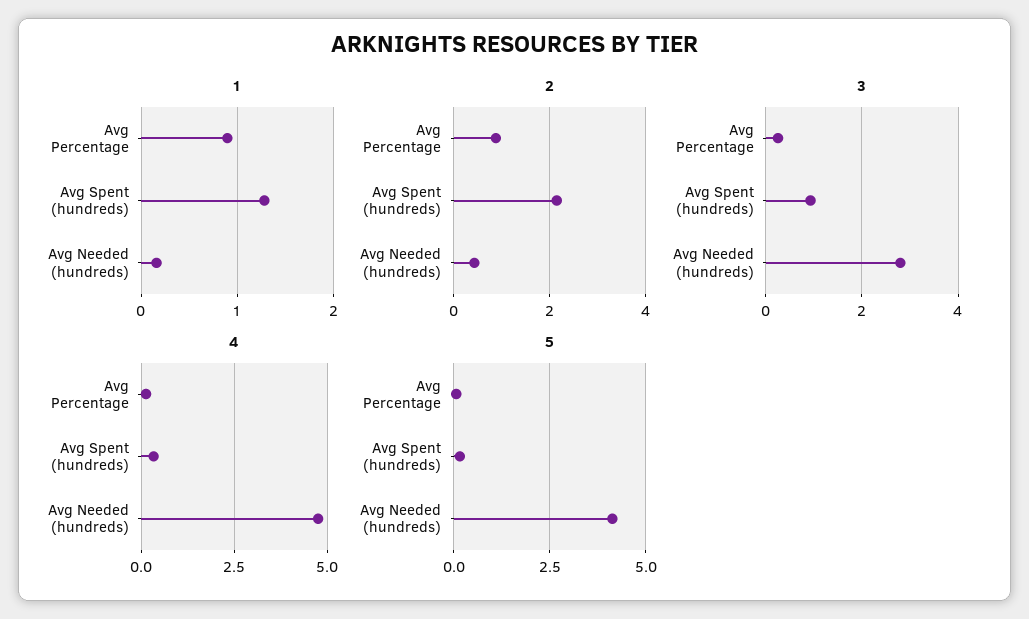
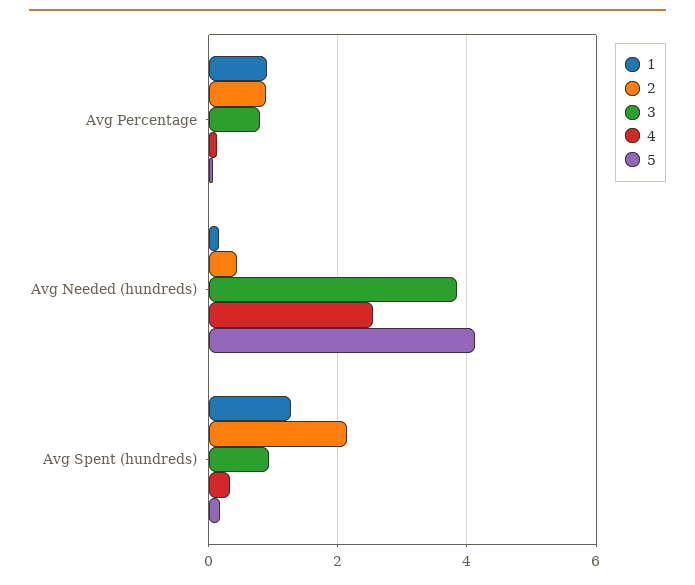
  {
    "1": {
      "Avg Percentage": 0.9,
      "Avg Spent (hundreds)": 1.3,
      "Avg Needed (hundreds)": 0.2
    },
    "2": {
      "Avg Percentage": 0.8,
      "Avg Spent (hundreds)": 2.2,
      "Avg Needed (hundreds)": 0.4
    },
    "3": {
-     "Avg Percentage": 0.2,
+     "Avg Percentage": 0.8,
      "Avg Spent (hundreds)": 1,
-     "Avg Needed (hundreds)": 2.8
+     "Avg Needed (hundreds)": 3.8
    },
    "4": {
      "Avg Percentage": 0.2,
      "Avg Spent (hundreds)": 0.4,
-     "Avg Needed (hundreds)": 4.75
+     "Avg Needed (hundreds)": 2.6
    },
    "5": {
      "Avg Percentage": 0,
      "Avg Spent (hundreds)": 0.2,
      "Avg Needed (hundreds)": 4.2
    }
  }

